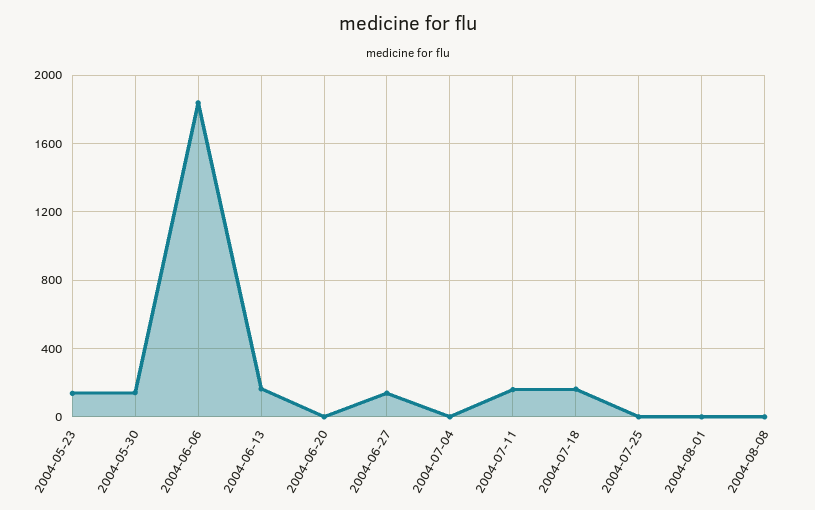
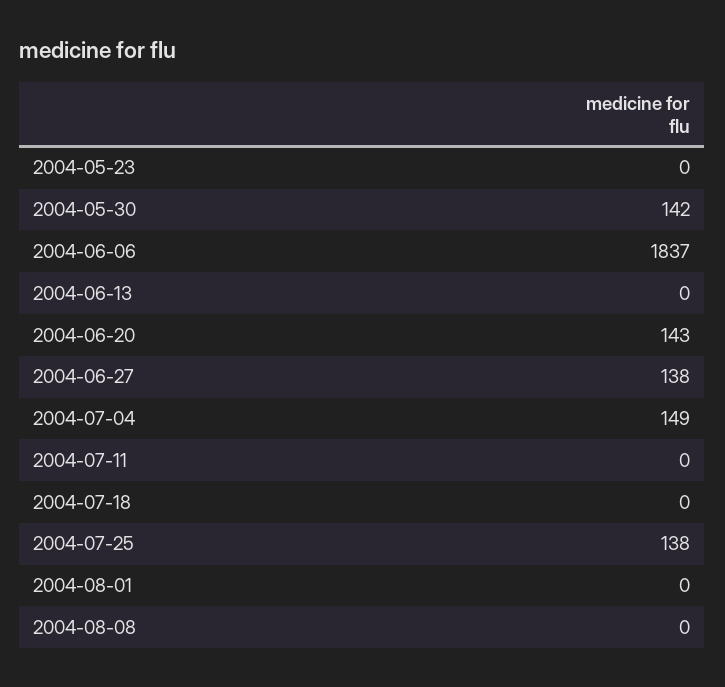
  {
-   "2004-05-23": 150,
+   "2004-05-23": 0,
    "2004-05-30": 142,
    "2004-06-06": 1837,
-   "2004-06-13": 150,
+   "2004-06-13": 0,
-   "2004-06-20": 0,
+   "2004-06-20": 143,
    "2004-06-27": 138,
-   "2004-07-04": 0,
+   "2004-07-04": 149,
-   "2004-07-11": 150,
+   "2004-07-11": 0,
-   "2004-07-18": 150,
+   "2004-07-18": 0,
-   "2004-07-25": 0,
+   "2004-07-25": 138,
    "2004-08-01": 0,
    "2004-08-08": 0
  }

